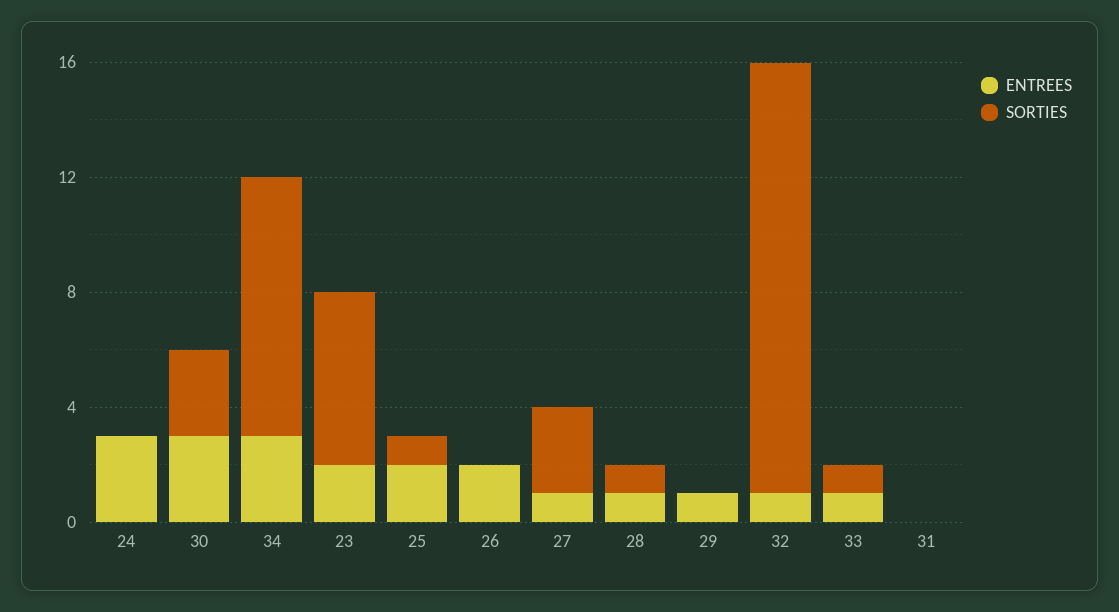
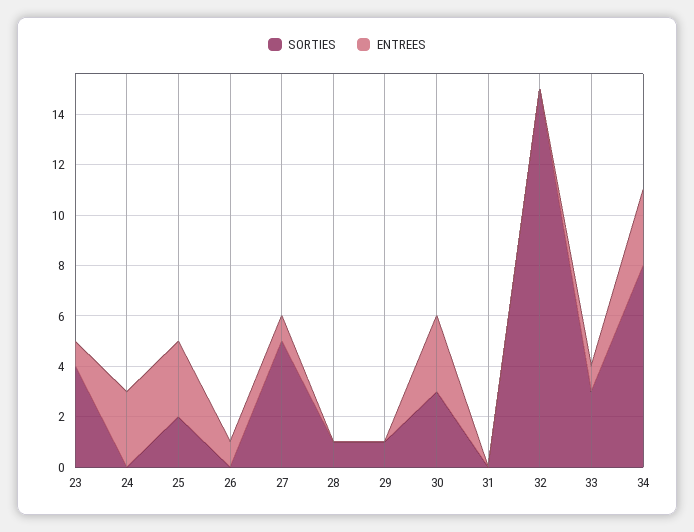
  {
    "ENTREES": {
      "24": 3,
      "30": 3,
      "34": 3,
-     "23": 2,
+     "23": 1,
-     "25": 2,
+     "25": 3,
-     "26": 2,
+     "26": 1,
      "27": 1,
-     "28": 1,
+     "28": 0,
-     "29": 1,
+     "29": 0,
-     "32": 1,
+     "32": 0,
      "33": 1,
      "31": 0
    },
    "SORTIES": {
      "24": 0,
      "30": 3,
-     "34": 9,
+     "34": 8,
-     "23": 6,
+     "23": 4,
-     "25": 1,
+     "25": 2,
      "26": 0,
-     "27": 3,
+     "27": 5,
      "28": 1,
-     "29": 0,
+     "29": 1,
      "32": 15,
-     "33": 1,
+     "33": 3,
      "31": 0
    }
  }

